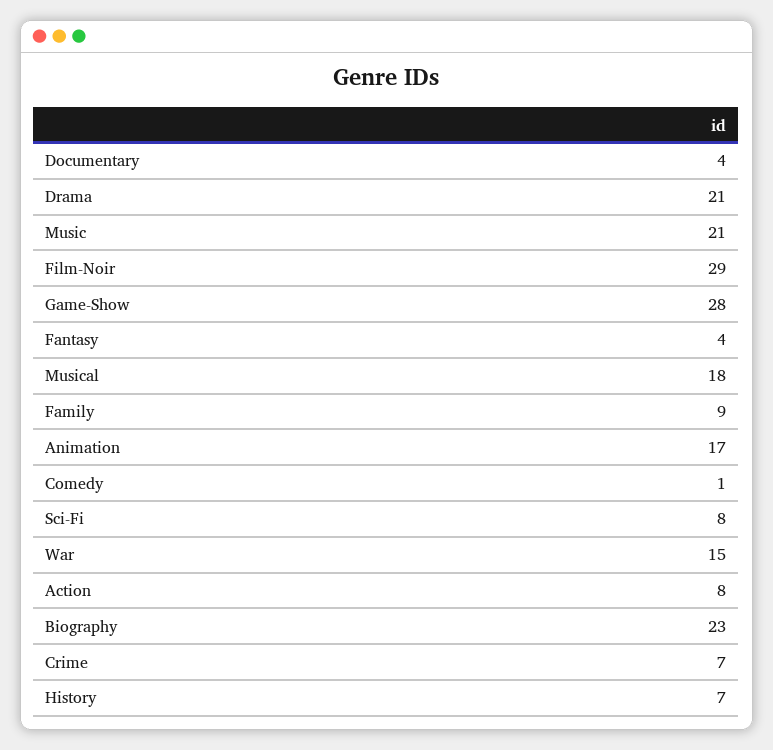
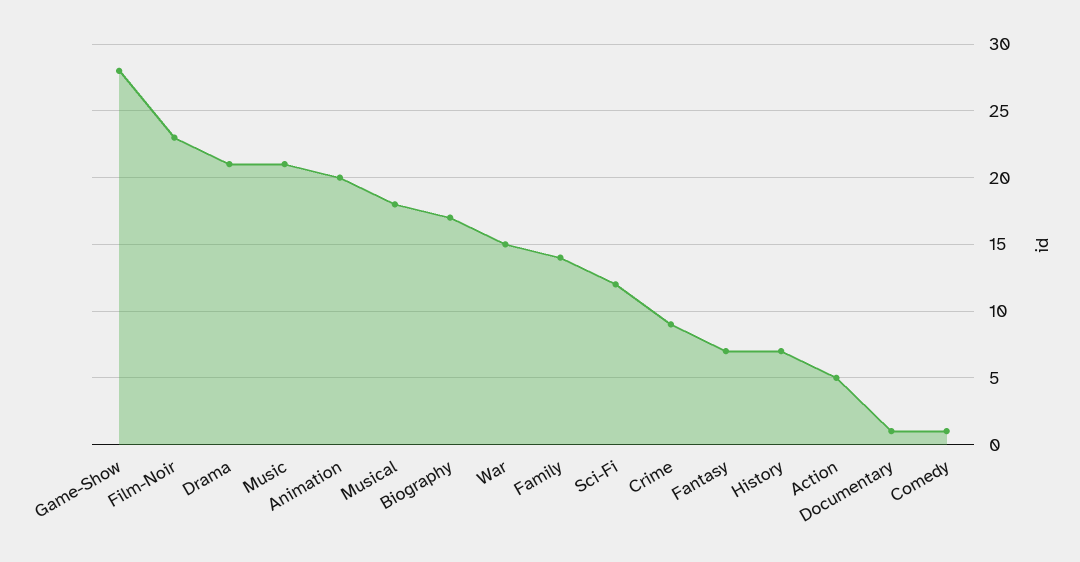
  {
-   "Documentary": 4,
+   "Documentary": 1,
    "Drama": 21,
    "Music": 21,
-   "Film-Noir": 29,
+   "Film-Noir": 23,
    "Game-Show": 28,
-   "Fantasy": 4,
+   "Fantasy": 7,
    "Musical": 18,
-   "Family": 9,
+   "Family": 14,
-   "Animation": 17,
+   "Animation": 20,
    "Comedy": 1,
-   "Sci-Fi": 8,
+   "Sci-Fi": 12,
    "War": 15,
-   "Action": 8,
+   "Action": 5,
-   "Biography": 23,
+   "Biography": 17,
-   "Crime": 7,
+   "Crime": 9,
    "History": 7
  }

